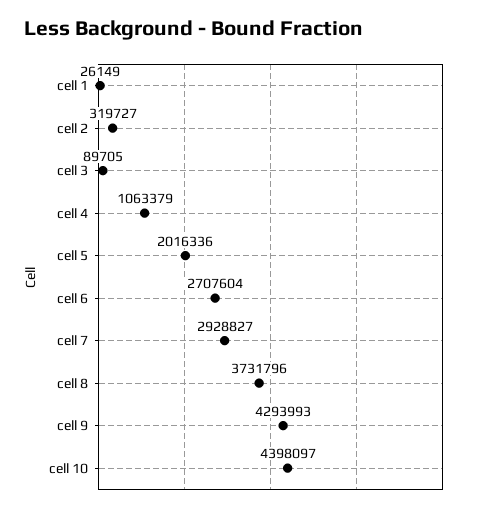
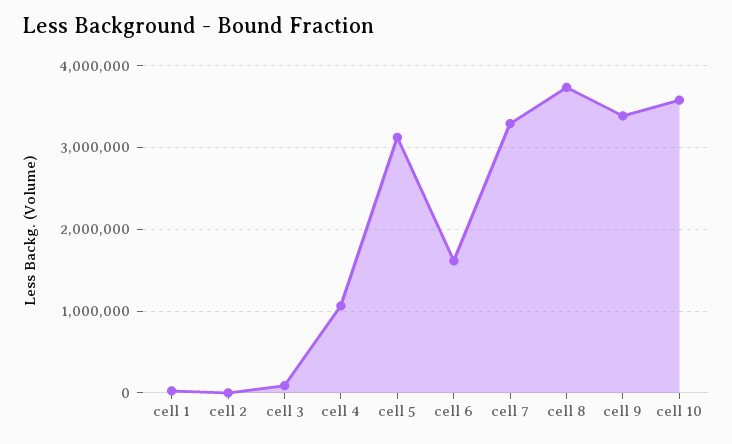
  {
    "cell 1": 26149,
-   "cell 2": 319727,
+   "cell 2": 0,
    "cell 3": 89705,
    "cell 4": 1063379,
-   "cell 5": 2016336,
+   "cell 5": 3100000,
-   "cell 6": 2707604,
+   "cell 6": 1600000,
-   "cell 7": 2928827,
+   "cell 7": 3300000,
    "cell 8": 3731796,
-   "cell 9": 4293993,
+   "cell 9": 3400000,
-   "cell 10": 4398097
+   "cell 10": 3600000
  }

